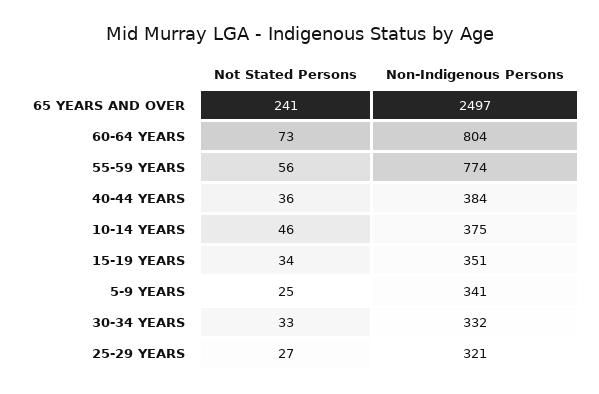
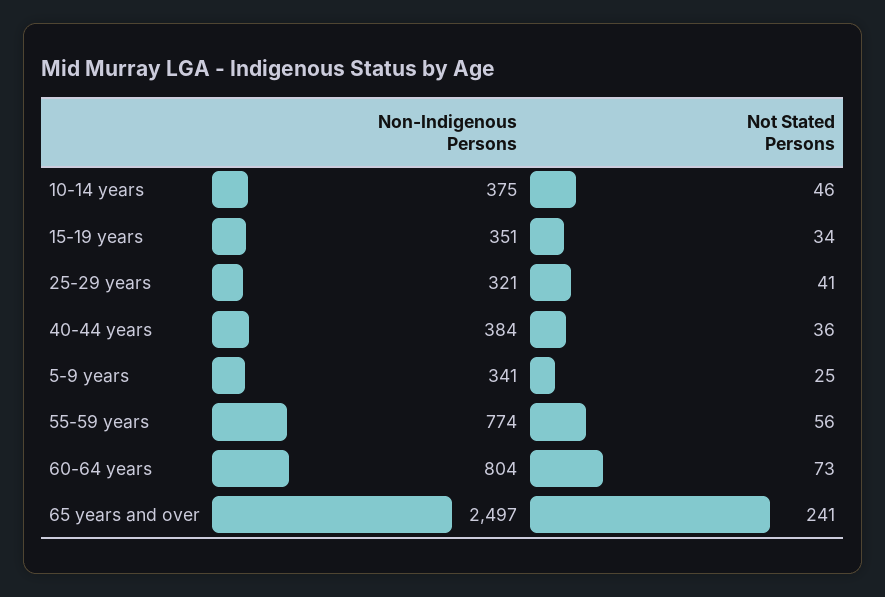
  {
    "Not Stated Persons": {
      "65 YEARS AND OVER": 241,
      "60-64 YEARS": 73,
      "55-59 YEARS": 56,
      "40-44 YEARS": 36,
      "10-14 YEARS": 46,
      "15-19 YEARS": 34,
      "5-9 YEARS": 25,
-     "30-34 YEARS": 33,
-     "25-29 YEARS": 27
+     "25-29 YEARS": 41
    },
    "Non-Indigenous Persons": {
      "65 YEARS AND OVER": 2497,
      "60-64 YEARS": 804,
      "55-59 YEARS": 774,
      "40-44 YEARS": 384,
      "10-14 YEARS": 375,
      "15-19 YEARS": 351,
      "5-9 YEARS": 341,
-     "30-34 YEARS": 332,
      "25-29 YEARS": 321
    }
  }

